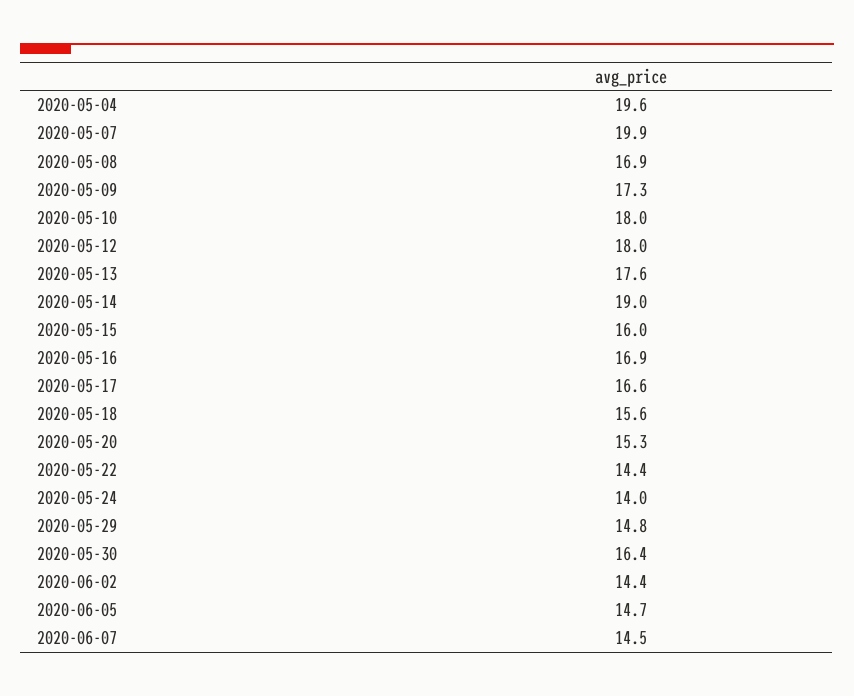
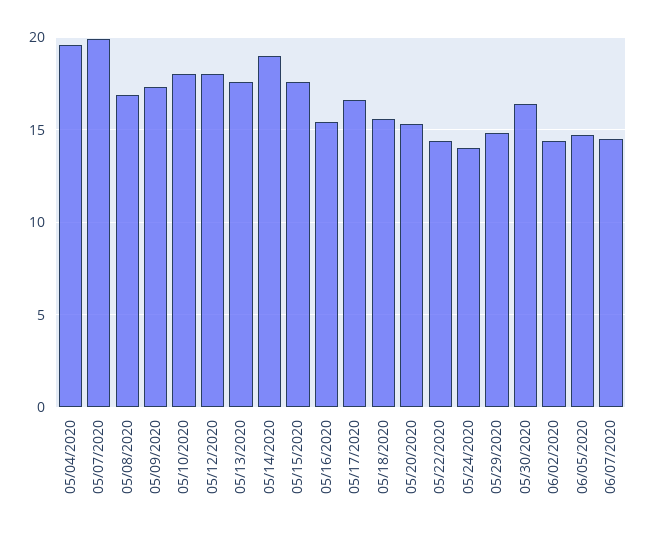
  {
    "2020-05-04": 19.6,
    "2020-05-07": 19.9,
    "2020-05-08": 16.9,
    "2020-05-09": 17.3,
    "2020-05-10": 18,
    "2020-05-12": 18,
    "2020-05-13": 17.6,
    "2020-05-14": 19,
-   "2020-05-15": 16,
+   "2020-05-15": 17.5,
-   "2020-05-16": 16.9,
+   "2020-05-16": 15.5,
    "2020-05-17": 16.6,
    "2020-05-18": 15.6,
    "2020-05-20": 15.3,
    "2020-05-22": 14.4,
    "2020-05-24": 14,
    "2020-05-29": 14.8,
    "2020-05-30": 16.4,
    "2020-06-02": 14.4,
    "2020-06-05": 14.7,
    "2020-06-07": 14.5
  }

